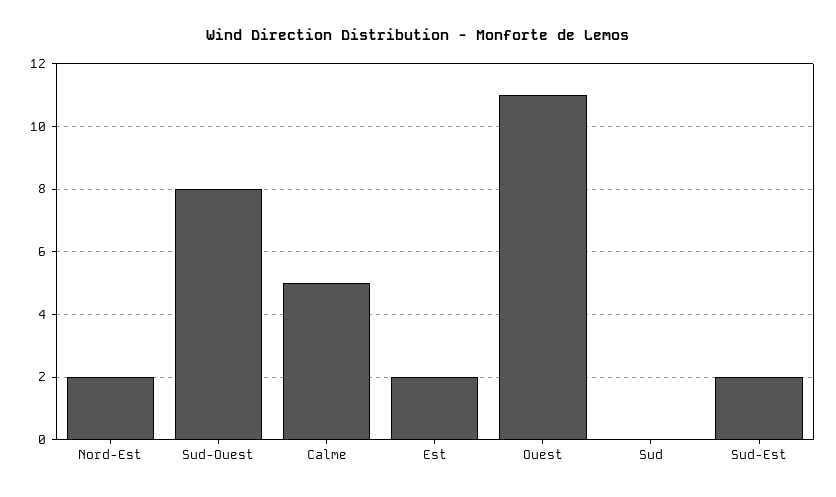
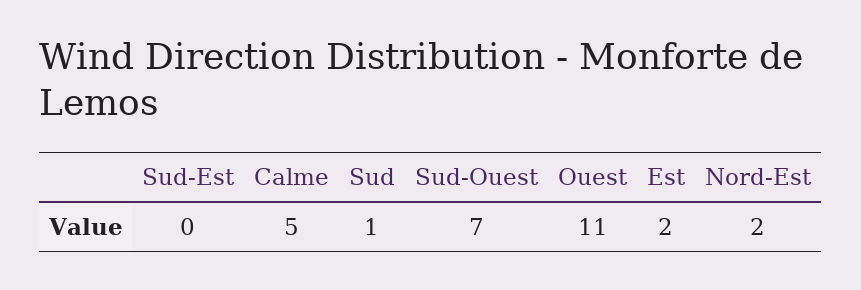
  {
    "Nord-Est": 2,
-   "Sud-Ouest": 8,
+   "Sud-Ouest": 7,
    "Calme": 5,
    "Est": 2,
    "Ouest": 11,
-   "Sud": 0,
+   "Sud": 1,
-   "Sud-Est": 2
+   "Sud-Est": 0
  }

